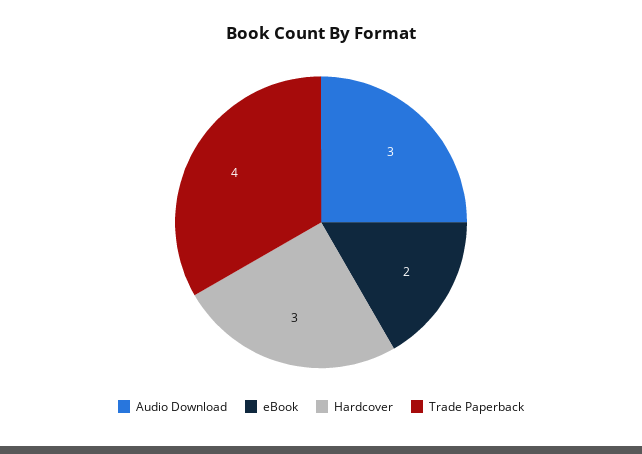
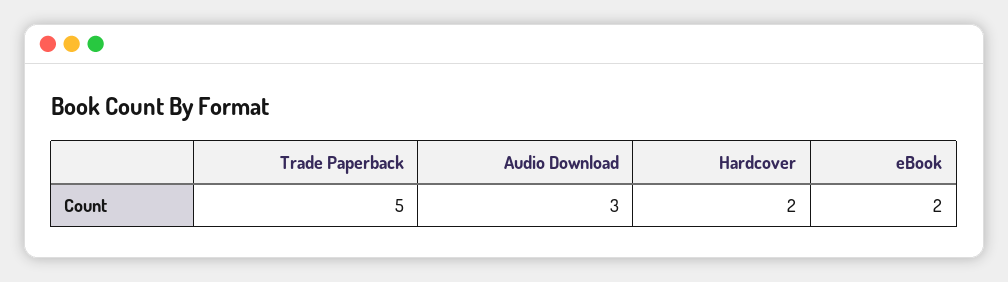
  {
    "Audio Download": 3,
    "eBook": 2,
-   "Hardcover": 3,
+   "Hardcover": 2,
-   "Trade Paperback": 4
+   "Trade Paperback": 5
  }

